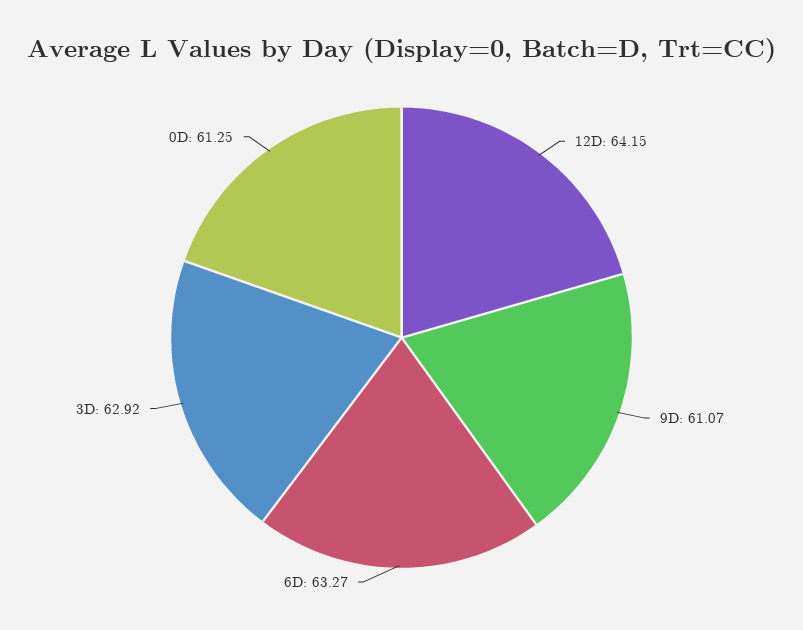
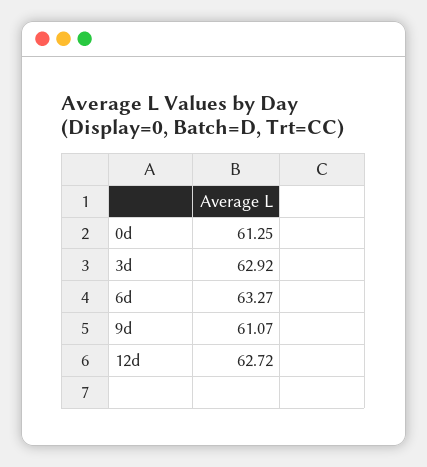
  {
-   "12D": 64.15,
+   "12D": 62.72,
    "9D": 61.07,
    "6D": 63.27,
    "3D": 62.92,
    "0D": 61.25
  }

